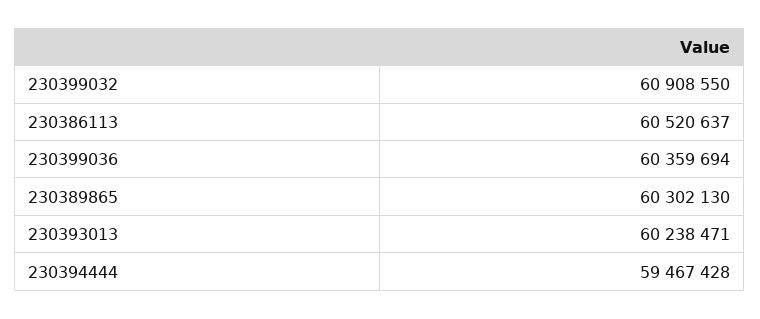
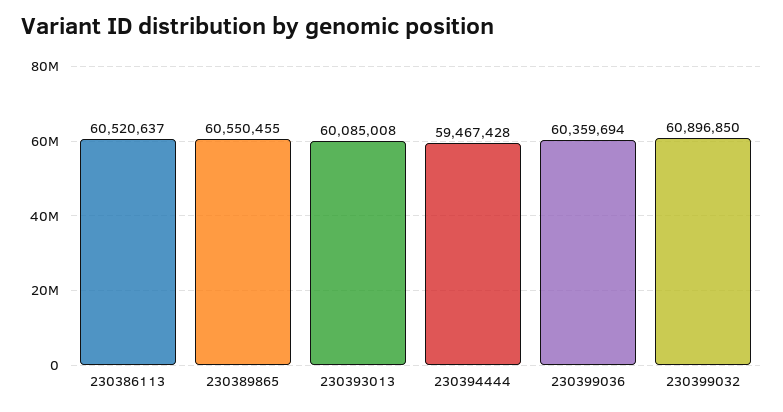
  {
-   "230399032": 60908550,
+   "230399032": 60896850,
    "230386113": 60520637,
    "230399036": 60359694,
-   "230389865": 60302130,
+   "230389865": 60550455,
-   "230393013": 60238471,
+   "230393013": 60085008,
    "230394444": 59467428
  }

